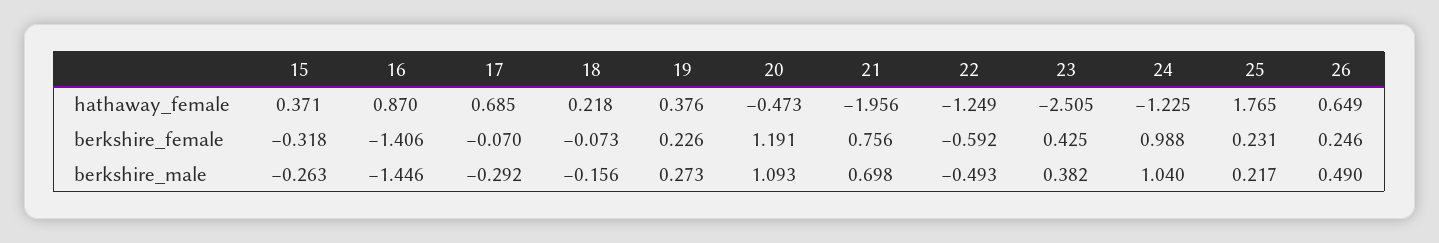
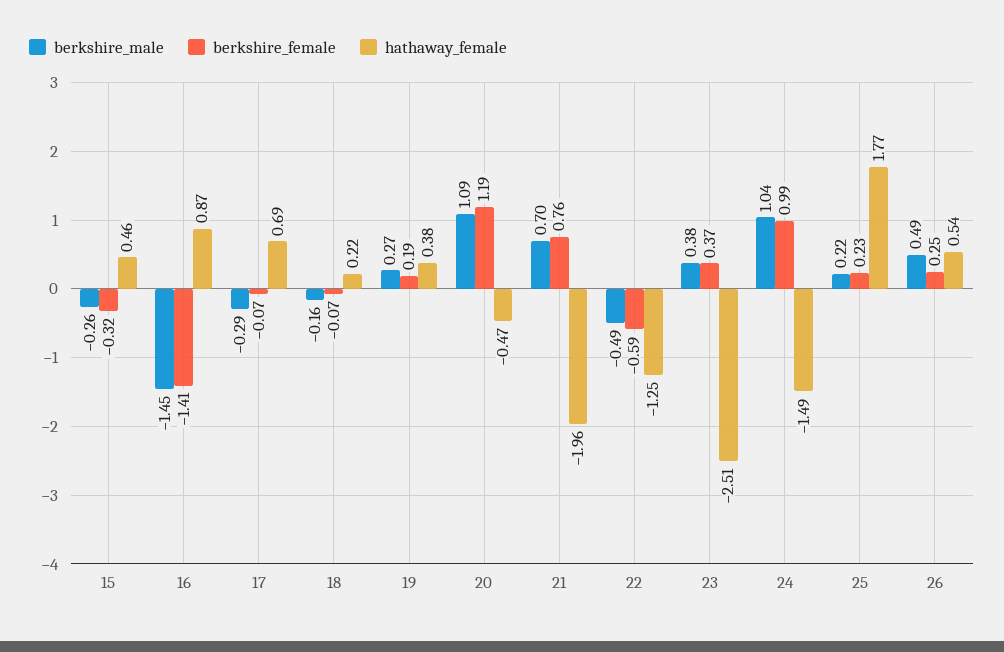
  {
    "hathaway_female": {
-     "15": 0.371,
+     "15": 0.46,
      "16": 0.87,
      "17": 0.685,
      "18": 0.218,
      "19": 0.376,
      "20": -0.473,
      "21": -1.956,
      "22": -1.249,
      "23": -2.505,
-     "24": -1.225,
+     "24": -1.49,
      "25": 1.765,
-     "26": 0.649
+     "26": 0.54
    },
    "berkshire_female": {
      "15": -0.318,
      "16": -1.406,
      "17": -0.07,
      "18": -0.073,
-     "19": 0.226,
+     "19": 0.19,
      "20": 1.191,
      "21": 0.756,
      "22": -0.592,
-     "23": 0.425,
+     "23": 0.37,
      "24": 0.988,
      "25": 0.231,
      "26": 0.246
    },
    "berkshire_male": {
      "15": -0.263,
      "16": -1.446,
      "17": -0.292,
      "18": -0.156,
      "19": 0.273,
      "20": 1.093,
      "21": 0.698,
      "22": -0.493,
      "23": 0.382,
      "24": 1.04,
      "25": 0.217,
      "26": 0.49
    }
  }

